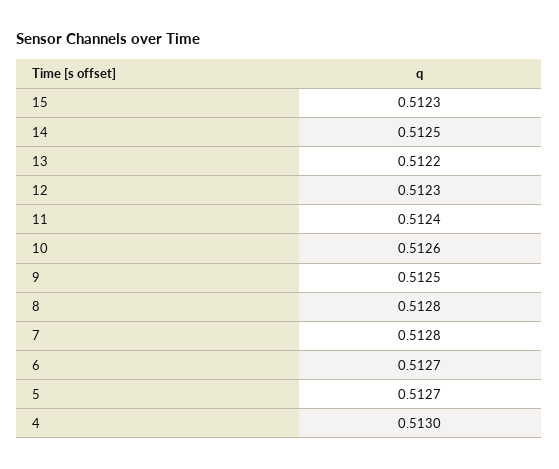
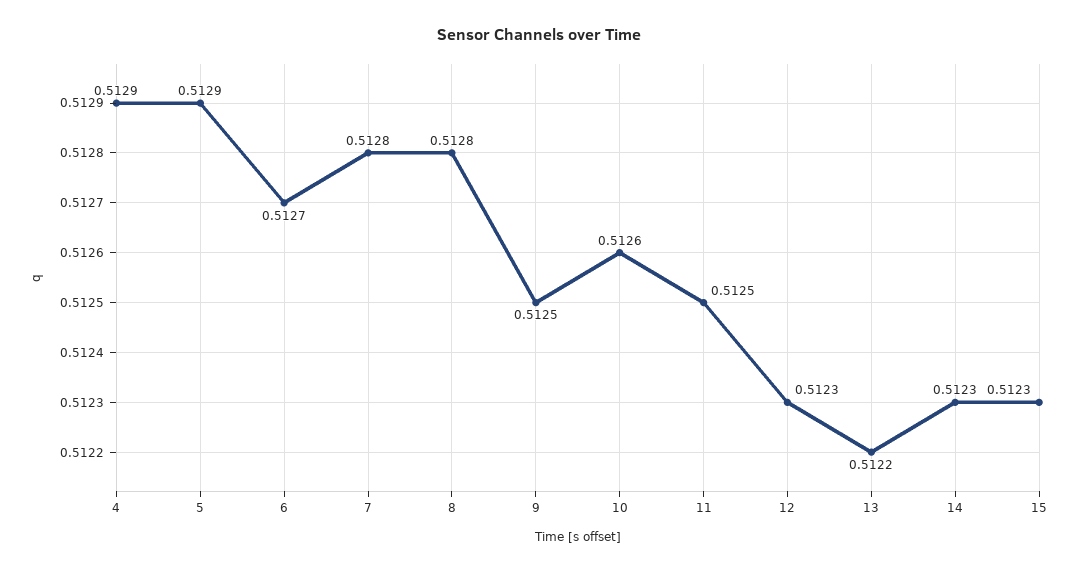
  {
    "15": 0.5123,
-   "14": 0.5125,
+   "14": 0.5123,
    "13": 0.5122,
    "12": 0.5123,
-   "11": 0.5124,
+   "11": 0.5125,
    "10": 0.5126,
    "9": 0.5125,
    "8": 0.5128,
    "7": 0.5128,
    "6": 0.5127,
-   "5": 0.5127,
+   "5": 0.5129,
-   "4": 0.513
+   "4": 0.5129
  }

